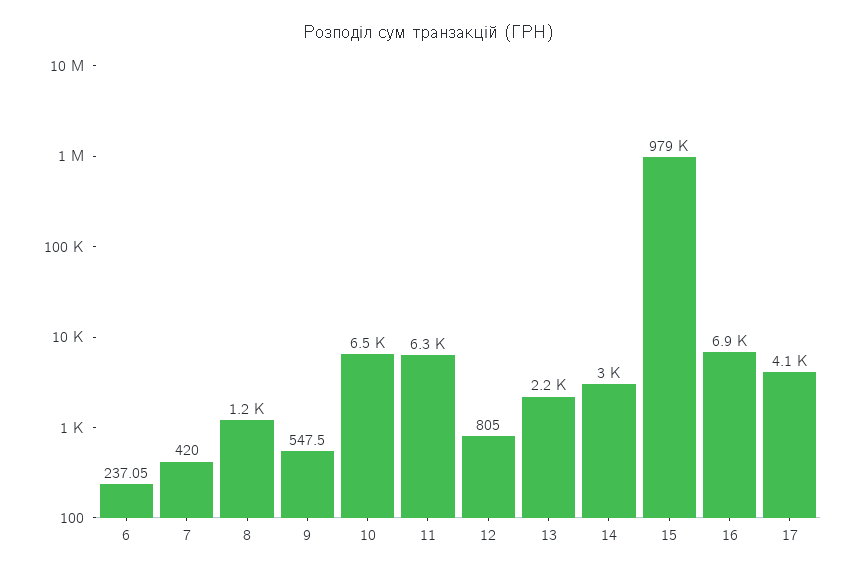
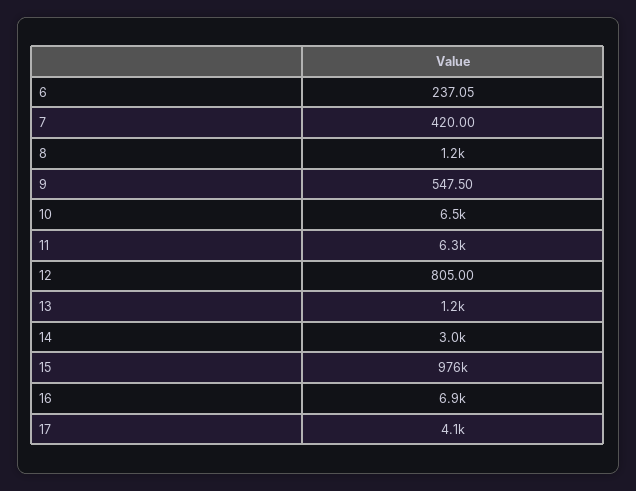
  {
    "6": 237.05,
    "7": 420,
    "8": 1200,
    "9": 547.5,
    "10": 6500,
    "11": 6300,
    "12": 805,
-   "13": 2200,
+   "13": 1200,
    "14": 3000,
-   "15": 979000,
+   "15": 976000,
    "16": 6900,
    "17": 4100
  }

